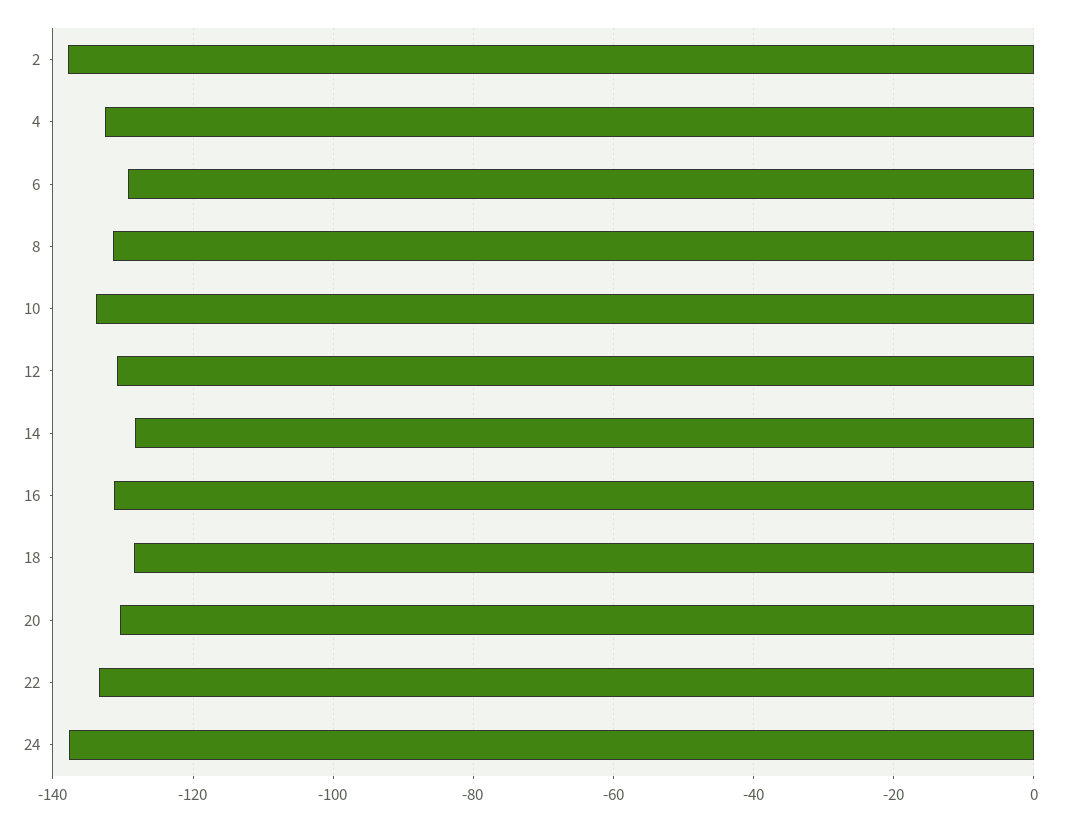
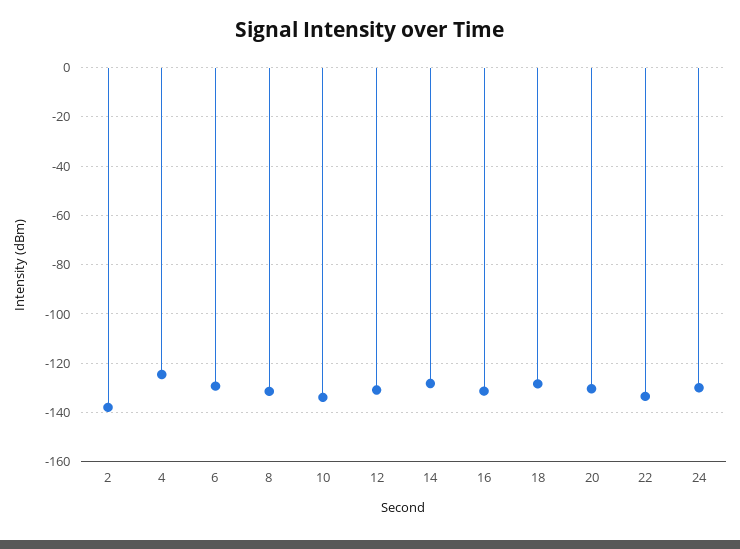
  {
    "2": -138,
-   "4": -132,
+   "4": -125,
    "6": -130,
    "8": -132,
    "10": -134,
    "12": -130,
    "14": -128,
    "16": -132,
    "18": -128,
    "20": -130,
    "22": -134,
-   "24": -138
+   "24": -130
  }

